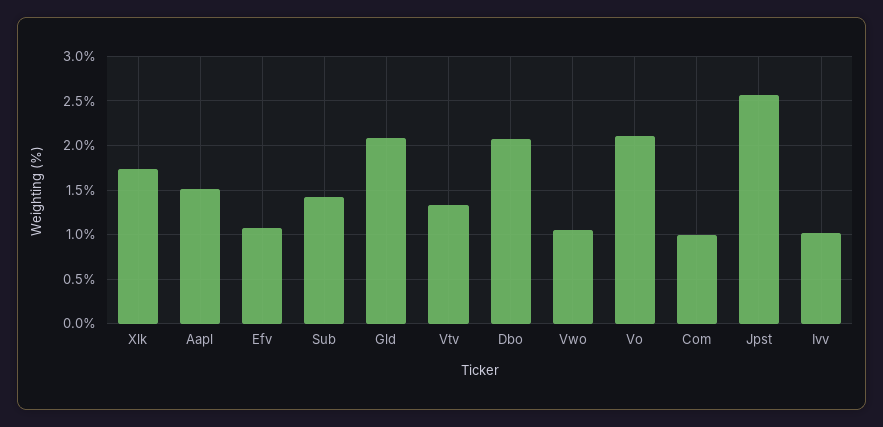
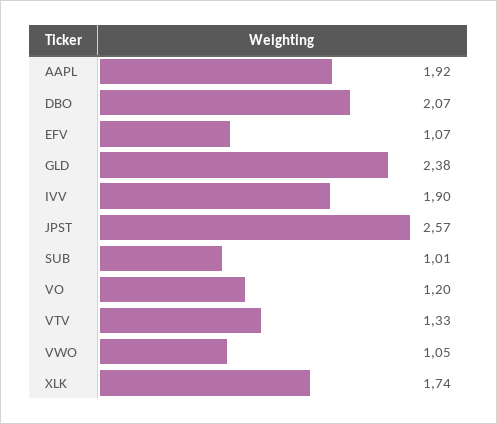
  {
    "Xlk": 1.74,
-   "Aapl": 1.5,
+   "Aapl": 1.92,
    "Efv": 1.07,
-   "Sub": 1.4,
+   "Sub": 1.01,
-   "Gld": 2.1,
+   "Gld": 2.38,
    "Vtv": 1.33,
    "Dbo": 2.07,
    "Vwo": 1.05,
-   "Vo": 2.1,
+   "Vo": 1.2,
-   "Com": 1,
    "Jpst": 2.57,
-   "Ivv": 1
+   "Ivv": 1.9
  }

